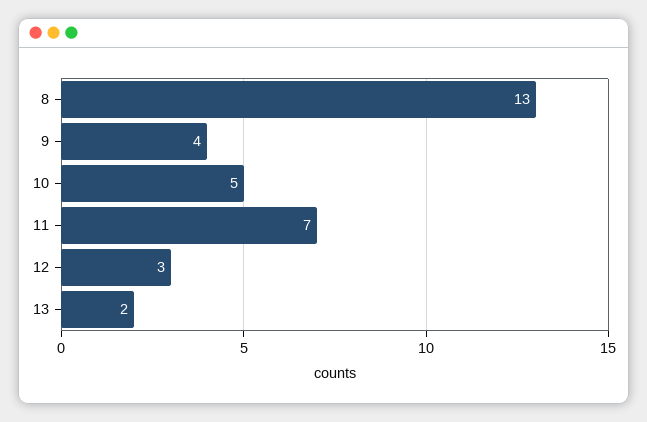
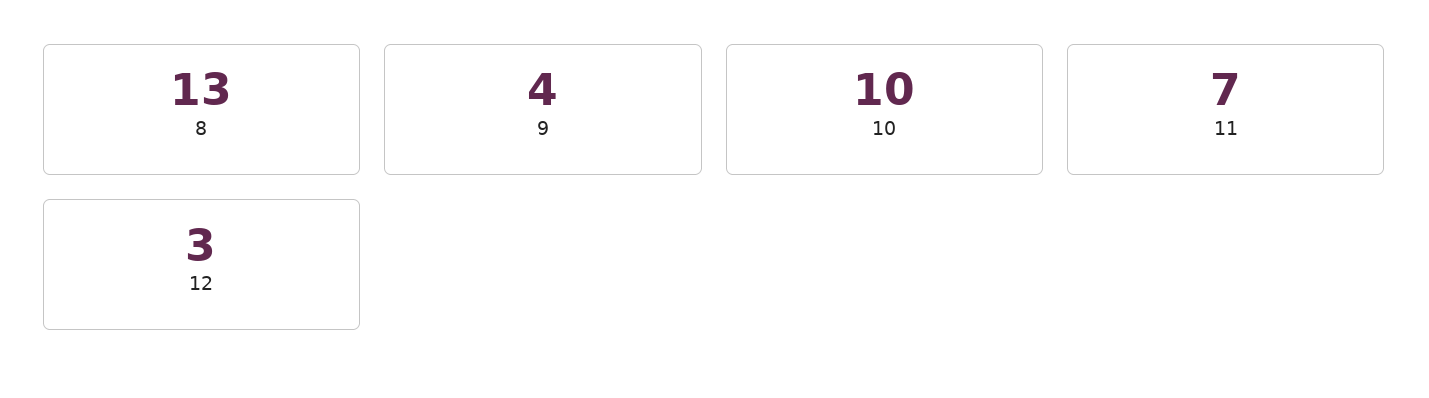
  {
    "8": 13,
    "9": 4,
-   "10": 5,
+   "10": 10,
    "11": 7,
-   "12": 3,
+   "12": 3
-   "13": 2
  }

